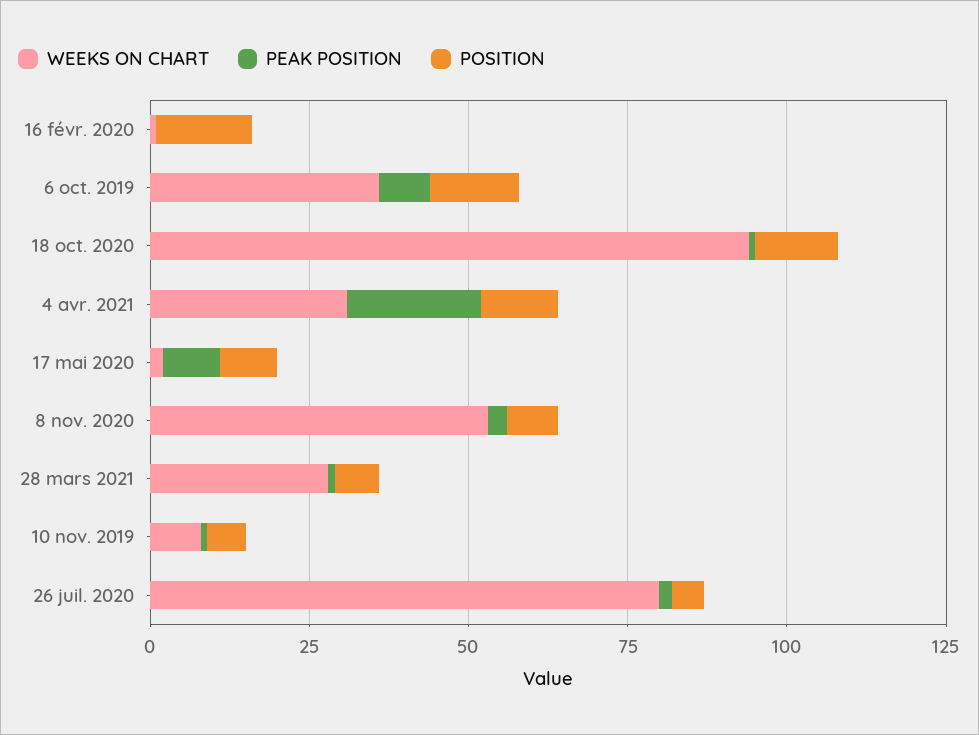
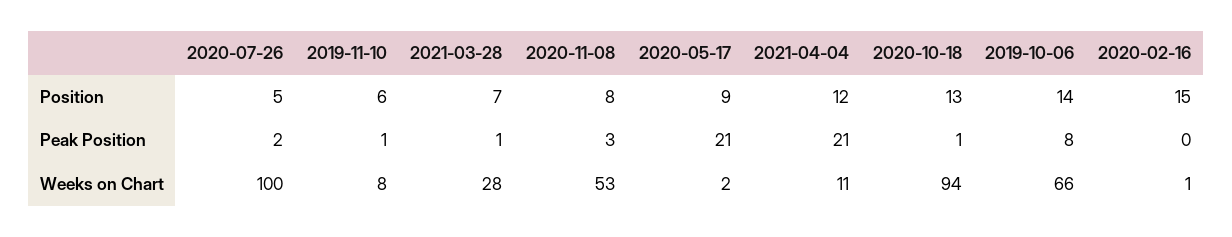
  {
    "WEEKS ON CHART": {
      "16 févr. 2020": 1,
-     "6 oct. 2019": 35,
+     "6 oct. 2019": 66,
      "18 oct. 2020": 94,
-     "4 avr. 2021": 30,
+     "4 avr. 2021": 11,
      "17 mai 2020": 2,
      "8 nov. 2020": 53,
      "28 mars 2021": 28,
      "10 nov. 2019": 8,
-     "26 juil. 2020": 80
+     "26 juil. 2020": 100
    },
    "PEAK POSITION": {
      "16 févr. 2020": 0,
      "6 oct. 2019": 8,
      "18 oct. 2020": 1,
      "4 avr. 2021": 21,
-     "17 mai 2020": 10,
+     "17 mai 2020": 21,
      "8 nov. 2020": 3,
      "28 mars 2021": 1,
      "10 nov. 2019": 1,
      "26 juil. 2020": 2
    },
    "POSITION": {
      "16 févr. 2020": 15,
      "6 oct. 2019": 14,
      "18 oct. 2020": 13,
      "4 avr. 2021": 12,
      "17 mai 2020": 9,
      "8 nov. 2020": 8,
      "28 mars 2021": 7,
      "10 nov. 2019": 6,
      "26 juil. 2020": 5
    }
  }

